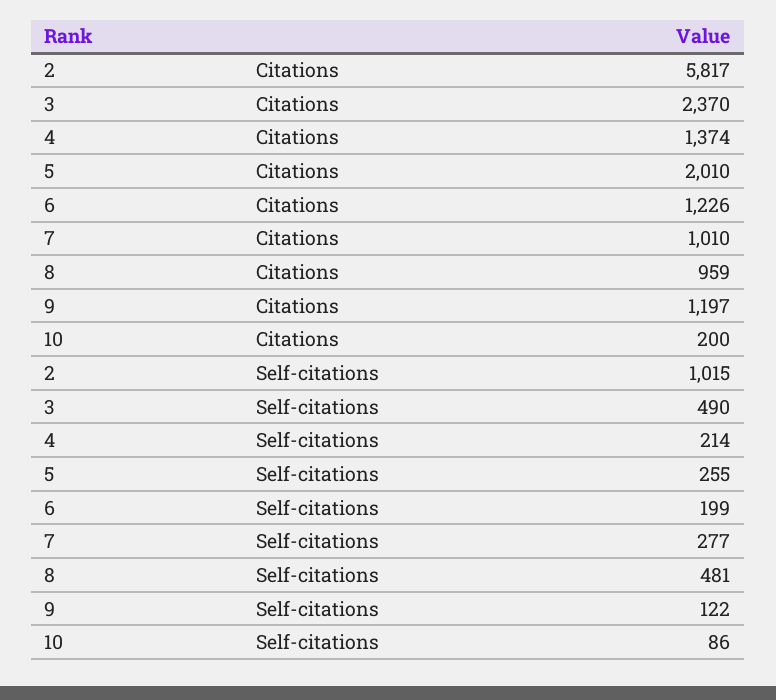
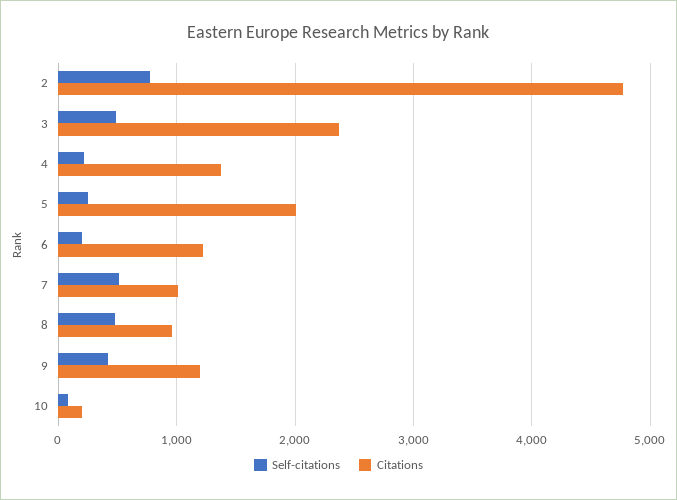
  {
    "Citations": {
-     "2": 5817,
+     "2": 4800,
      "3": 2370,
      "4": 1374,
      "5": 2010,
      "6": 1226,
      "7": 1010,
      "8": 959,
      "9": 1197,
      "10": 200
    },
    "Self-citations": {
-     "2": 1015,
+     "2": 800,
      "3": 490,
      "4": 214,
      "5": 255,
      "6": 199,
-     "7": 277,
+     "7": 500,
      "8": 481,
-     "9": 122,
+     "9": 400,
      "10": 86
    }
  }

